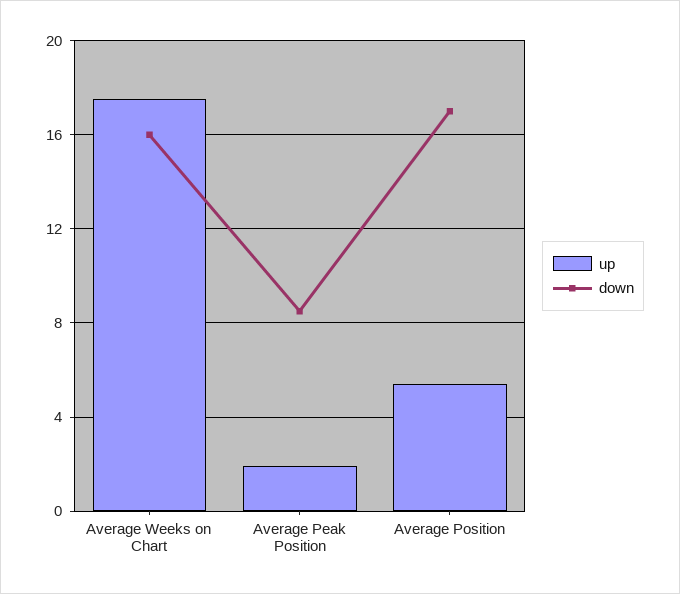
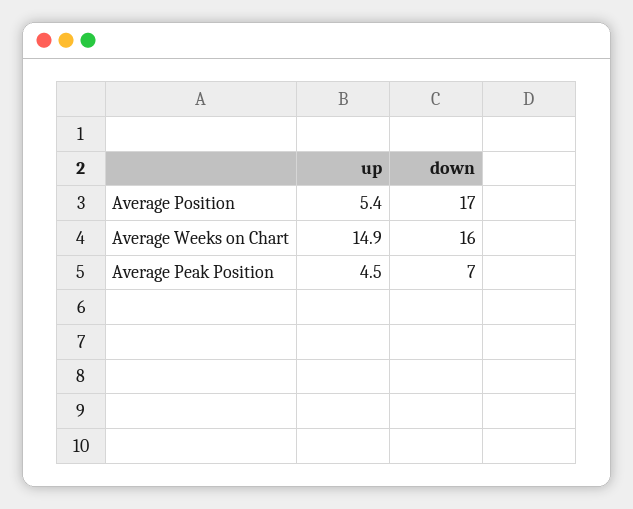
  {
    "up": {
-     "Average Weeks on Chart": 17.5,
+     "Average Weeks on Chart": 14.9,
-     "Average Peak Position": 2,
+     "Average Peak Position": 4.5,
      "Average Position": 5.4
    },
    "down": {
      "Average Weeks on Chart": 16,
-     "Average Peak Position": 8.5,
+     "Average Peak Position": 7,
      "Average Position": 17
    }
  }

